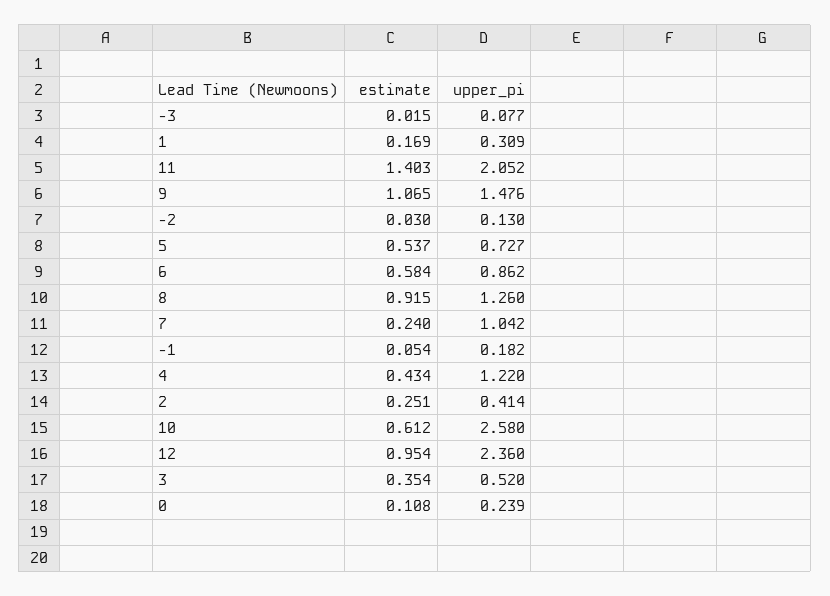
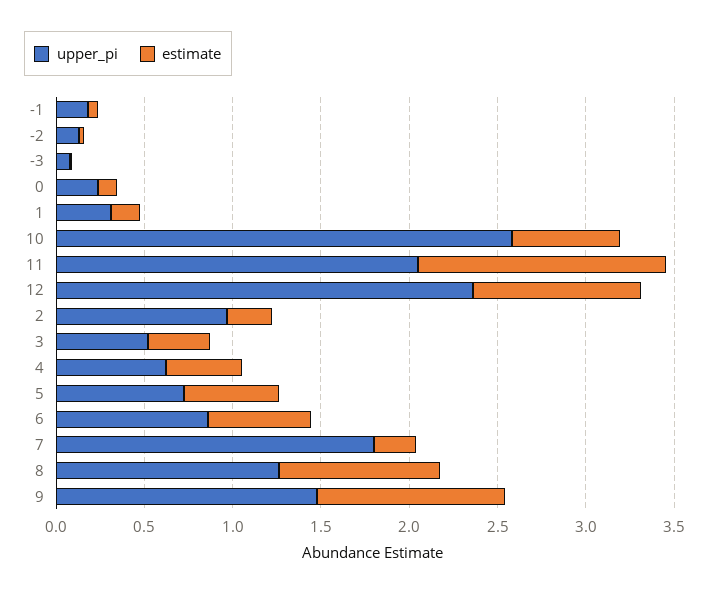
  {
    "estimate": {
      "-3": 0.015,
      "1": 0.169,
      "11": 1.403,
      "9": 1.065,
      "-2": 0.03,
      "5": 0.537,
      "6": 0.584,
      "8": 0.915,
      "7": 0.24,
      "-1": 0.054,
      "4": 0.434,
      "2": 0.251,
      "10": 0.612,
      "12": 0.954,
      "3": 0.354,
      "0": 0.108
    },
    "upper_pi": {
      "-3": 0.077,
      "1": 0.309,
      "11": 2.052,
      "9": 1.476,
      "-2": 0.13,
      "5": 0.727,
      "6": 0.862,
      "8": 1.26,
-     "7": 1.042,
+     "7": 1.8,
      "-1": 0.182,
-     "4": 1.22,
+     "4": 0.6,
-     "2": 0.414,
+     "2": 1,
      "10": 2.58,
      "12": 2.36,
      "3": 0.52,
      "0": 0.239
    }
  }

